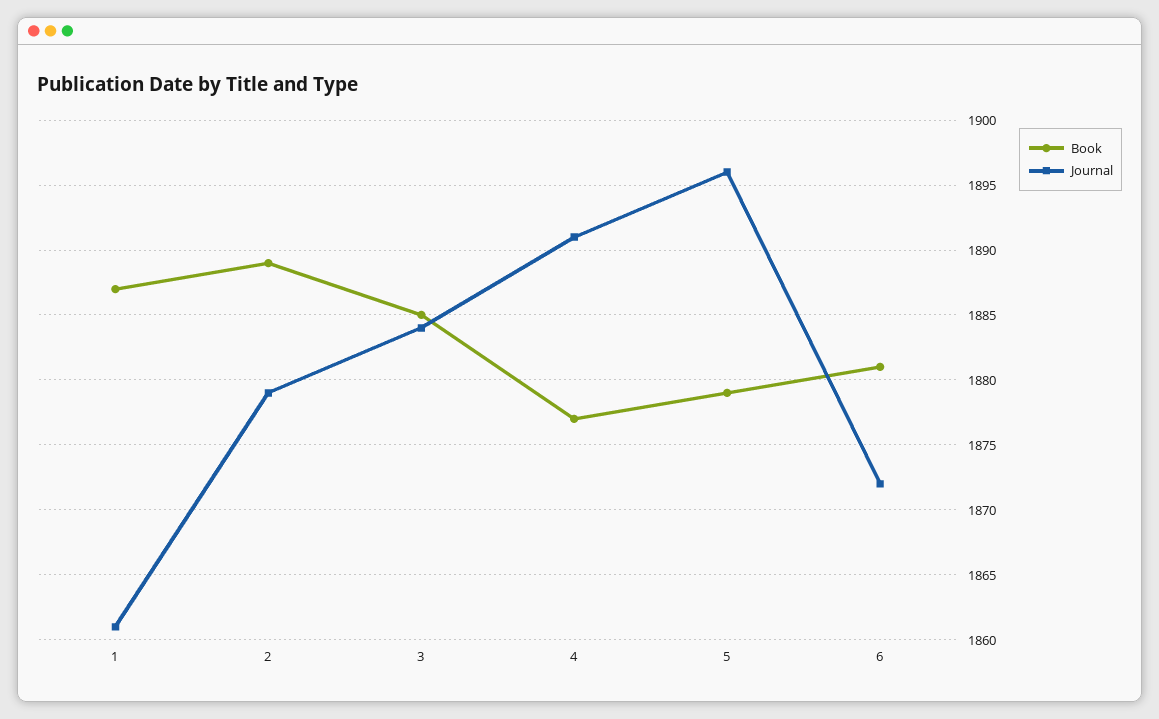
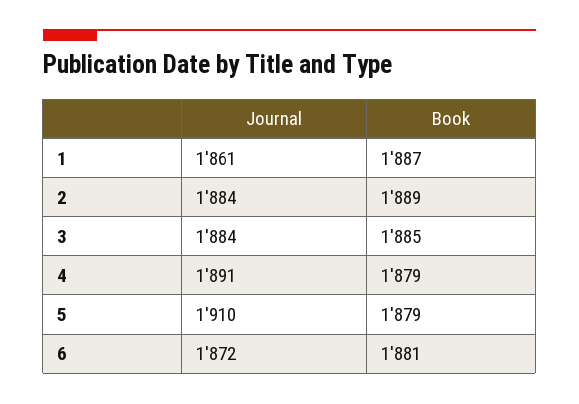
  {
    "Book": {
      "1": 1887,
      "2": 1889,
      "3": 1885,
-     "4": 1877,
+     "4": 1879,
      "5": 1879,
      "6": 1881
    },
    "Journal": {
      "1": 1861,
-     "2": 1879,
+     "2": 1884,
      "3": 1884,
      "4": 1891,
-     "5": 1896,
+     "5": 1910,
      "6": 1872
    }
  }

